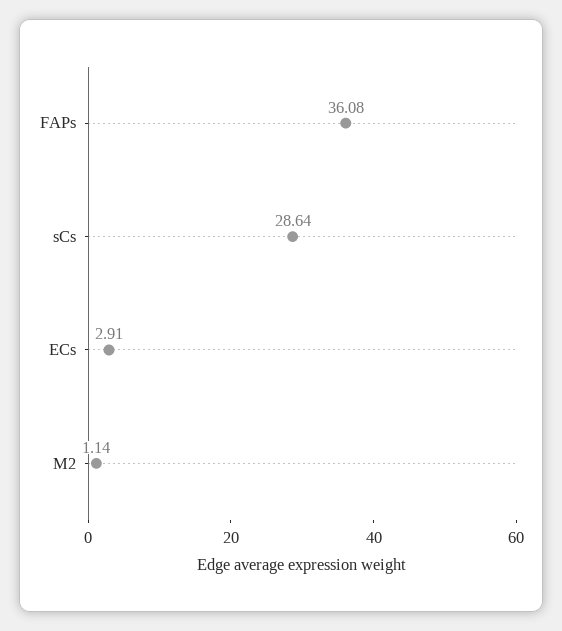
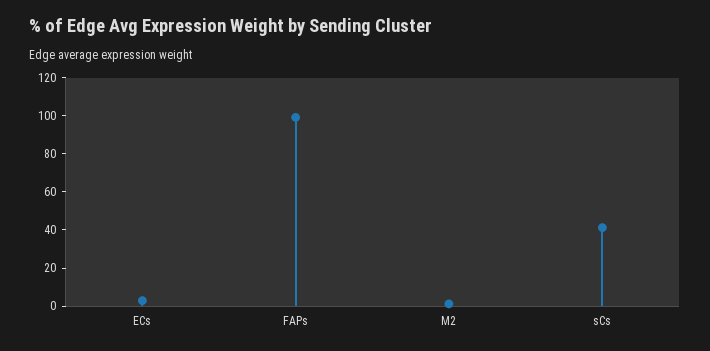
  {
-   "FAPs": 36.08,
+   "FAPs": 100,
-   "sCs": 28.64,
+   "sCs": 40,
    "ECs": 2.91,
    "M2": 1.14
  }

